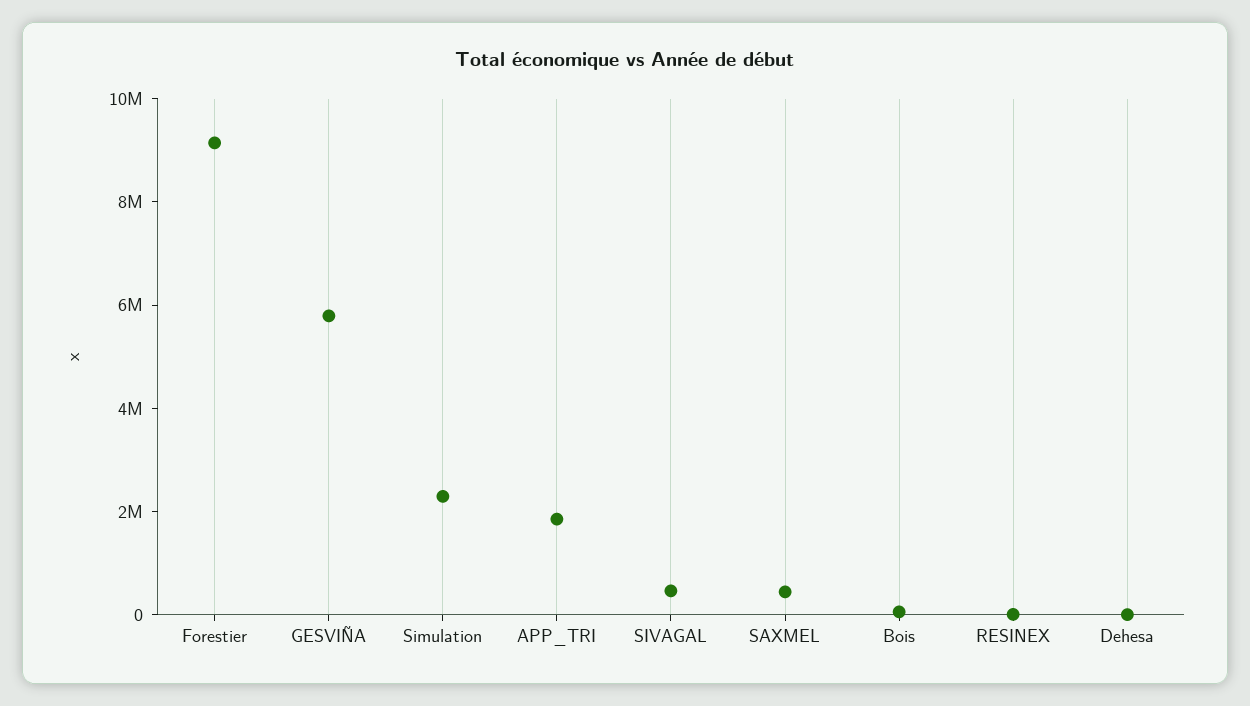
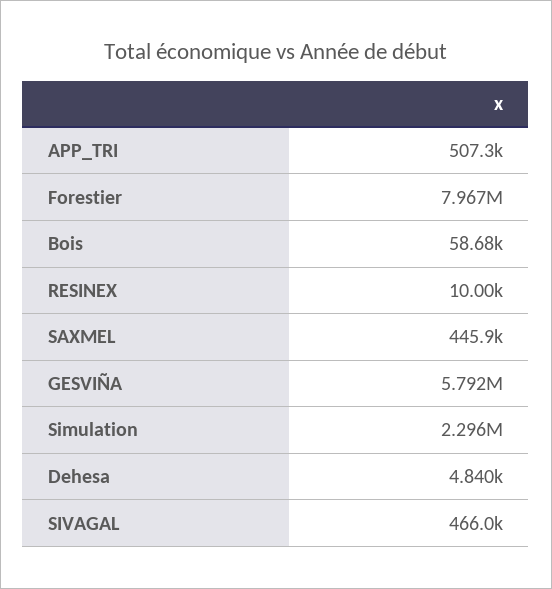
  {
-   "Forestier": 9000000,
+   "Forestier": 7967000,
    "GESVIÑA": 5792000,
    "Simulation": 2296000,
-   "APP_TRI": 2000000,
+   "APP_TRI": 507300,
    "SIVAGAL": 466000,
    "SAXMEL": 445900,
    "Bois": 58680,
    "RESINEX": 10000,
    "Dehesa": 4840
  }

